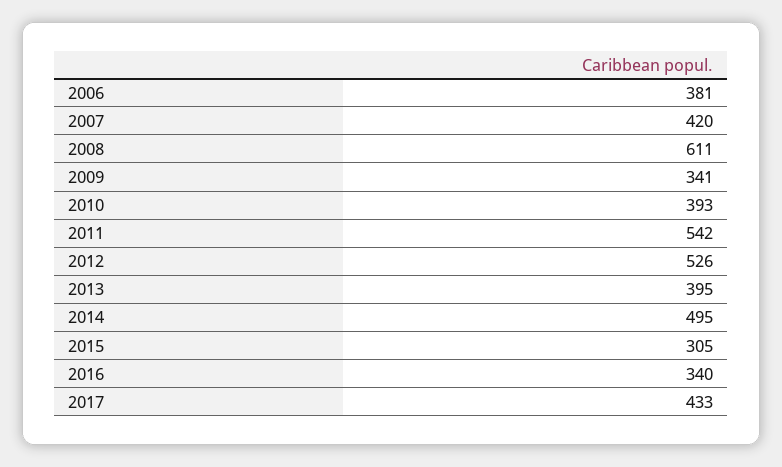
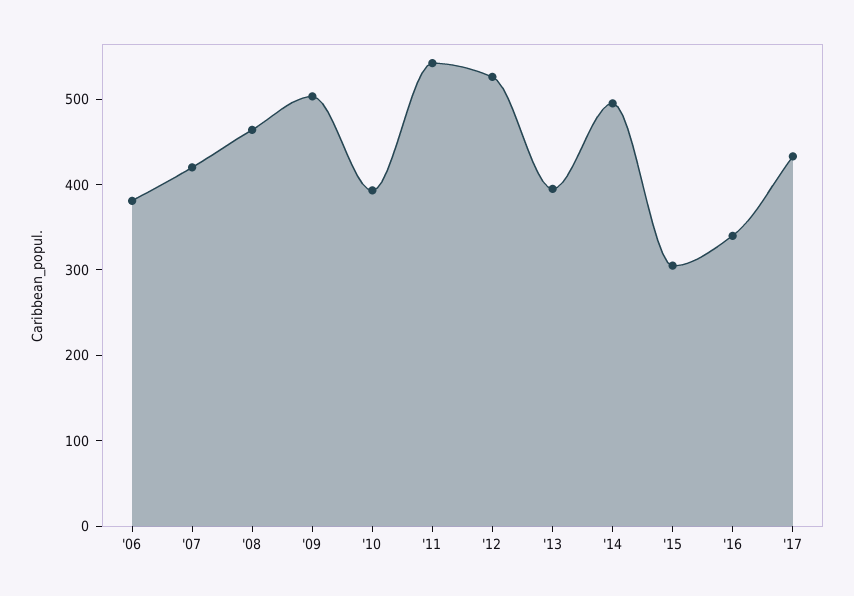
  {
    "2006": 381,
    "2007": 420,
-   "2008": 611,
+   "2008": 460,
-   "2009": 341,
+   "2009": 500,
    "2010": 393,
    "2011": 542,
    "2012": 526,
    "2013": 395,
    "2014": 495,
    "2015": 305,
    "2016": 340,
    "2017": 433
  }

